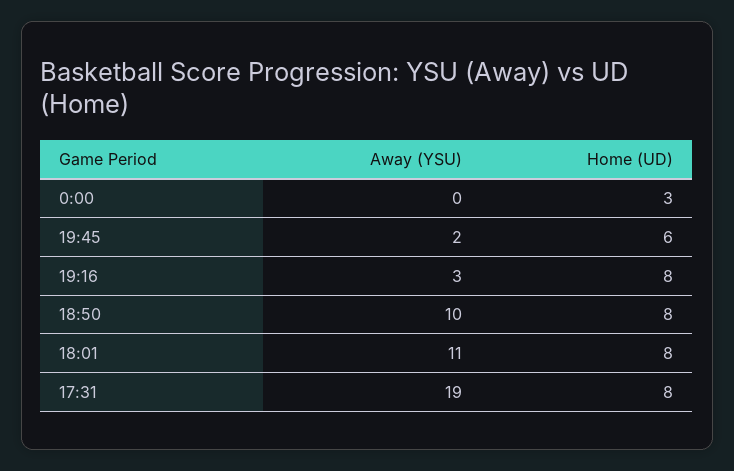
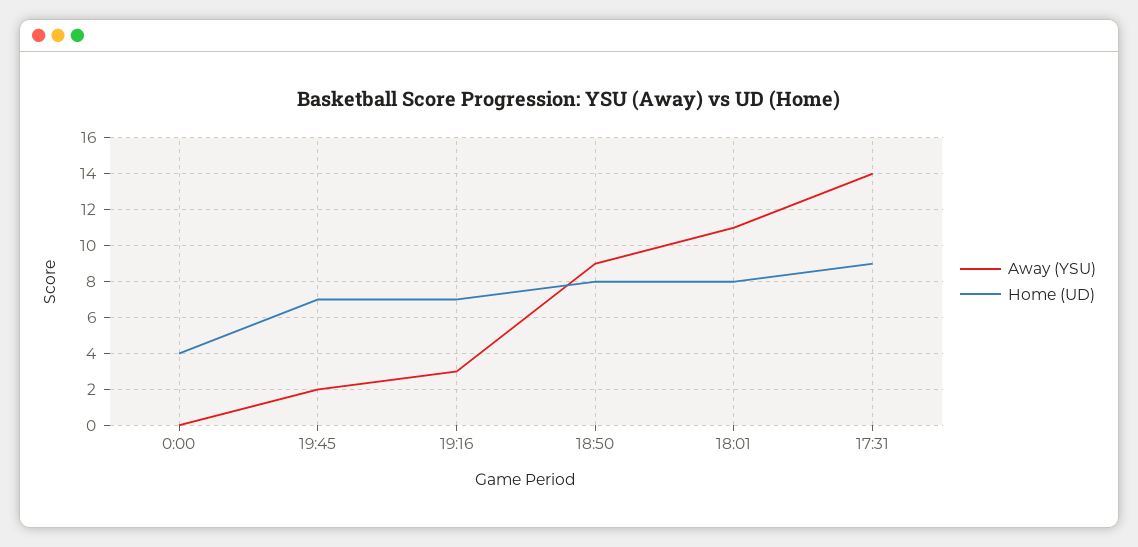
  {
    "Away (YSU)": {
      "0:00": 0,
      "19:45": 2,
      "19:16": 3,
-     "18:50": 10,
+     "18:50": 9,
      "18:01": 11,
-     "17:31": 19
+     "17:31": 14
    },
    "Home (UD)": {
-     "0:00": 3,
+     "0:00": 4,
-     "19:45": 6,
+     "19:45": 7,
-     "19:16": 8,
+     "19:16": 7,
      "18:50": 8,
      "18:01": 8,
-     "17:31": 8
+     "17:31": 9
    }
  }

